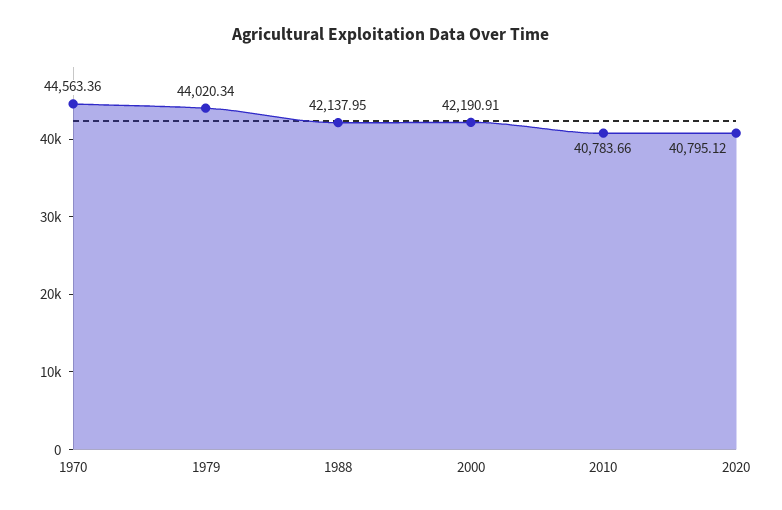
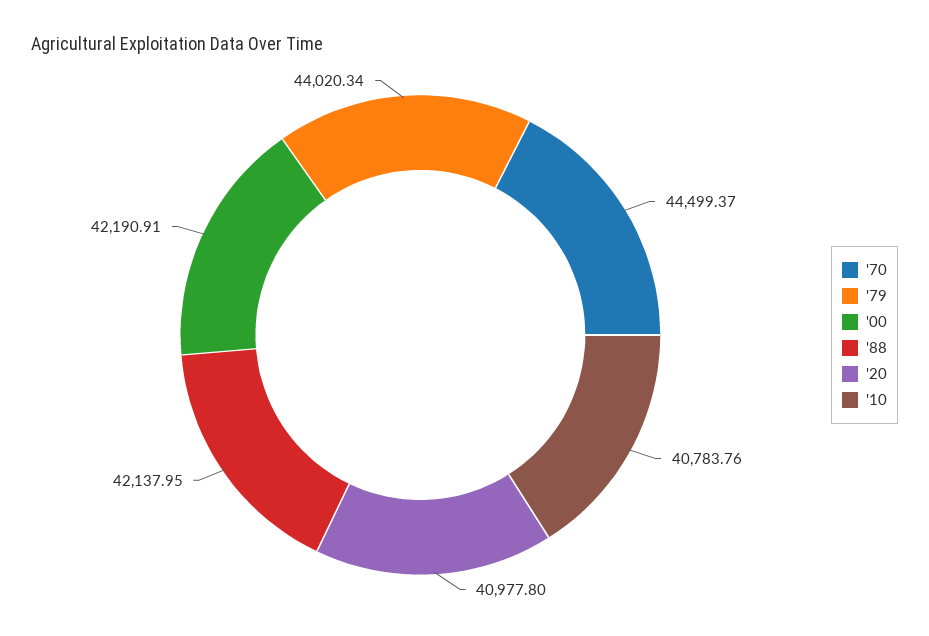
  {
-   "1970": 44563.36,
+   "1970": 44499.37,
    "1979": 44020.34,
    "1988": 42137.95,
    "2000": 42190.91,
-   "2010": 40783.66,
+   "2010": 40783.76,
-   "2020": 40795.12
+   "2020": 40977.8
  }

